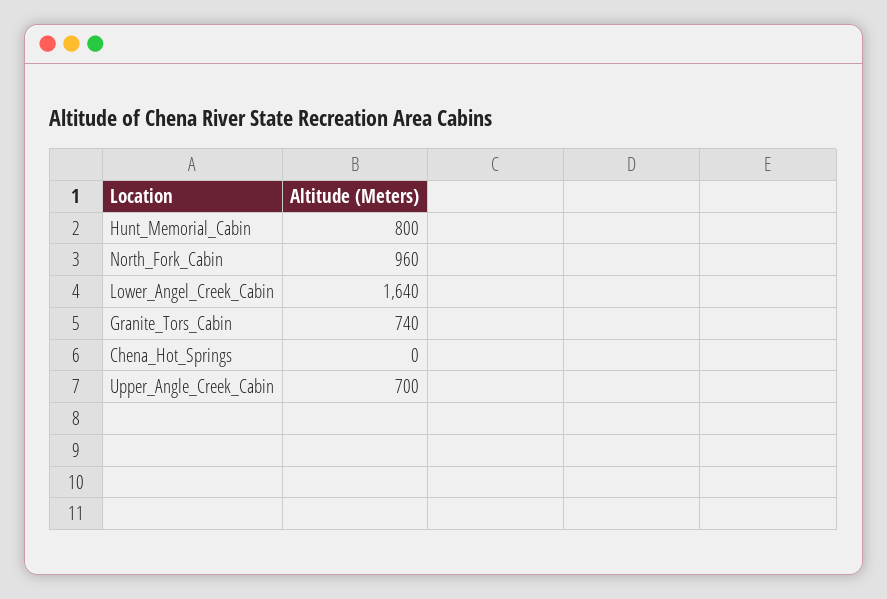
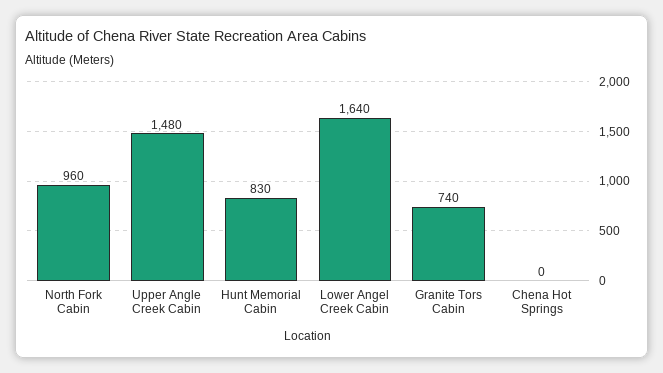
  {
-   "Hunt_Memorial_Cabin": 800,
+   "Hunt_Memorial_Cabin": 830,
    "North_Fork_Cabin": 960,
    "Lower_Angel_Creek_Cabin": 1640,
    "Granite_Tors_Cabin": 740,
    "Chena_Hot_Springs": 0,
-   "Upper_Angle_Creek_Cabin": 700
+   "Upper_Angle_Creek_Cabin": 1480
  }

